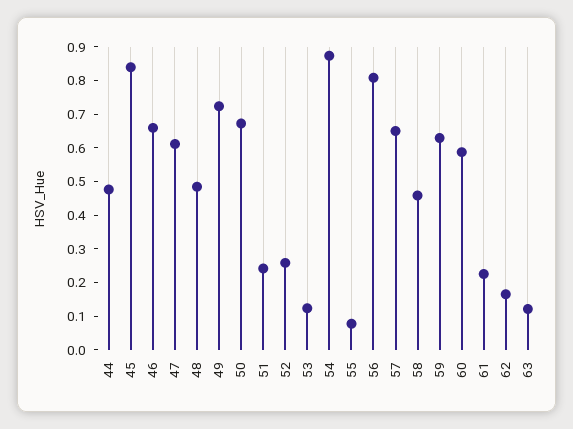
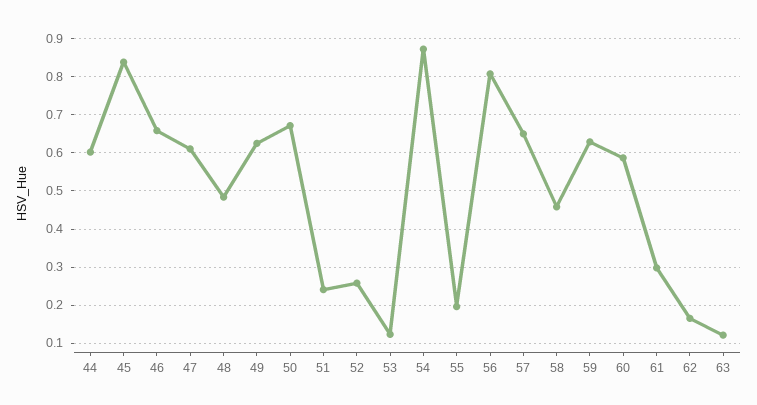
  {
-   "44": 0.475,
+   "44": 0.6,
    "45": 0.84,
    "46": 0.66,
    "47": 0.62,
    "48": 0.48,
-   "49": 0.725,
+   "49": 0.62,
    "50": 0.68,
    "51": 0.24,
    "52": 0.26,
    "53": 0.12,
    "54": 0.88,
-   "55": 0.075,
+   "55": 0.2,
    "56": 0.8,
    "57": 0.66,
    "58": 0.46,
    "59": 0.62,
    "60": 0.58,
-   "61": 0.225,
+   "61": 0.3,
    "62": 0.16,
    "63": 0.12
  }

